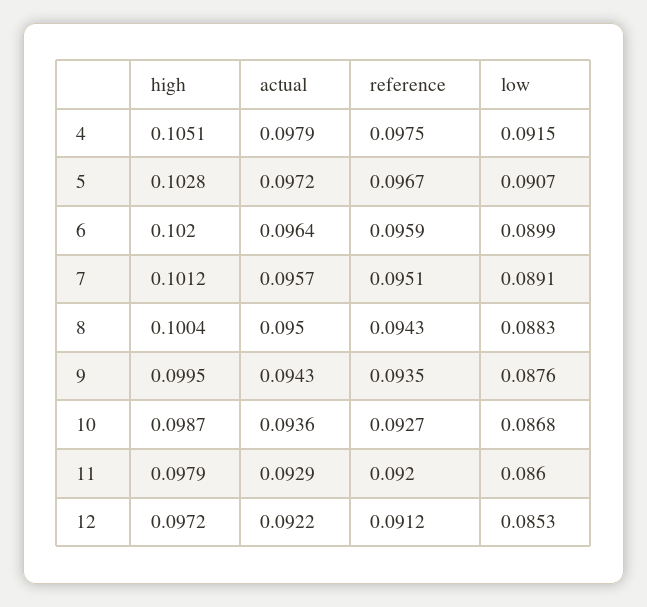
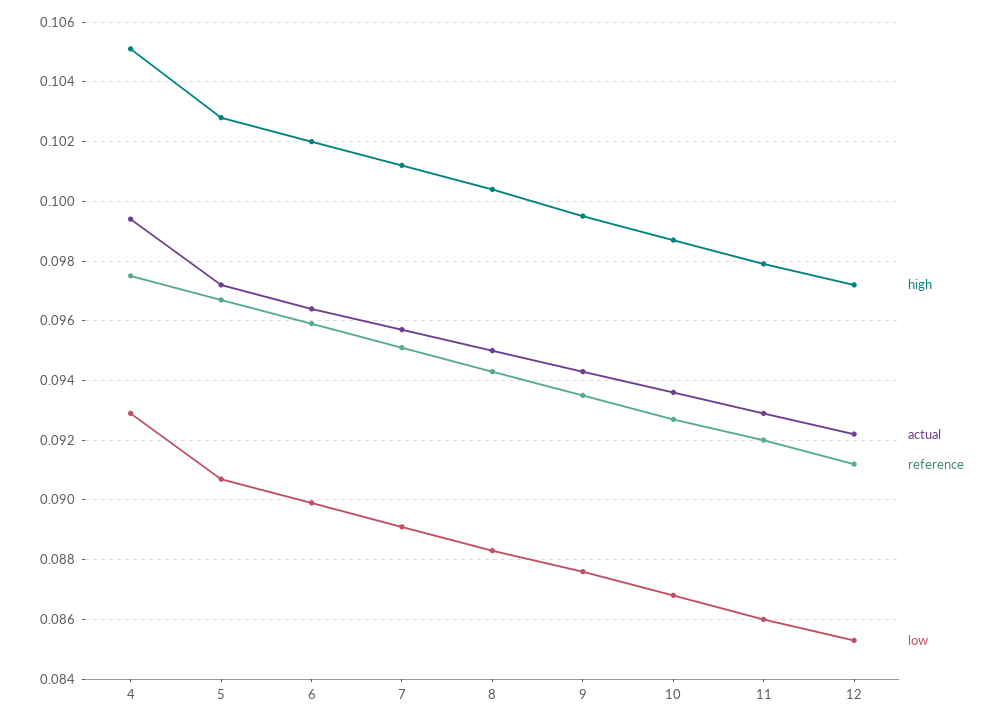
  {
    "high": {
      "4": 0.1051,
      "5": 0.1028,
      "6": 0.102,
      "7": 0.1012,
      "8": 0.1004,
      "9": 0.0995,
      "10": 0.0987,
      "11": 0.0979,
      "12": 0.0972
    },
    "actual": {
-     "4": 0.0979,
+     "4": 0.0995,
      "5": 0.0972,
      "6": 0.0964,
      "7": 0.0957,
      "8": 0.095,
      "9": 0.0943,
      "10": 0.0936,
      "11": 0.0929,
      "12": 0.0922
    },
    "reference": {
      "4": 0.0975,
      "5": 0.0967,
      "6": 0.0959,
      "7": 0.0951,
      "8": 0.0943,
      "9": 0.0935,
      "10": 0.0927,
      "11": 0.092,
      "12": 0.0912
    },
    "low": {
-     "4": 0.0915,
+     "4": 0.093,
      "5": 0.0907,
      "6": 0.0899,
      "7": 0.0891,
      "8": 0.0883,
      "9": 0.0876,
      "10": 0.0868,
      "11": 0.086,
      "12": 0.0853
    }
  }

